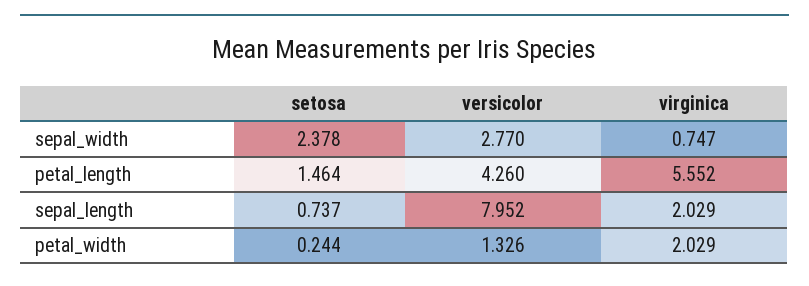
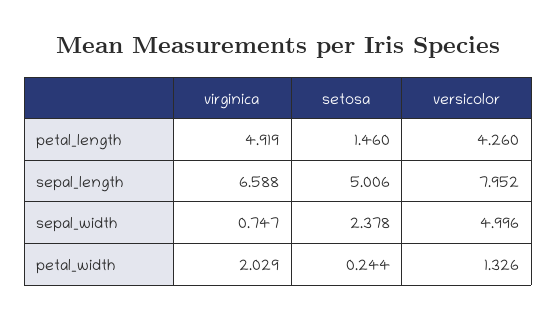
  {
    "setosa": {
      "sepal_width": 2.378,
-     "petal_length": 1.464,
+     "petal_length": 1.46,
-     "sepal_length": 0.737,
+     "sepal_length": 5.006,
      "petal_width": 0.244
    },
    "versicolor": {
-     "sepal_width": 2.77,
+     "sepal_width": 4.996,
      "petal_length": 4.26,
      "sepal_length": 7.952,
      "petal_width": 1.326
    },
    "virginica": {
      "sepal_width": 0.747,
-     "petal_length": 5.552,
+     "petal_length": 4.919,
-     "sepal_length": 2.029,
+     "sepal_length": 6.588,
      "petal_width": 2.029
    }
  }

